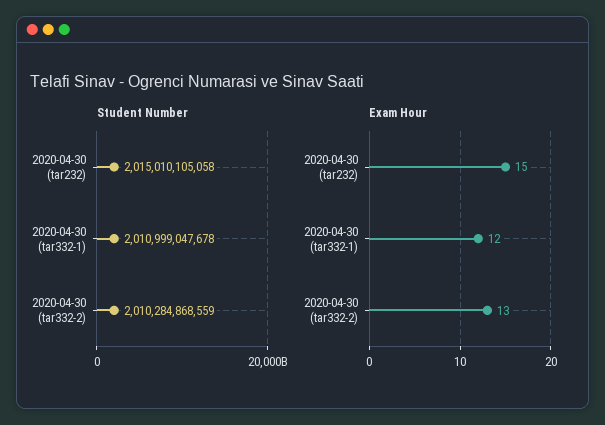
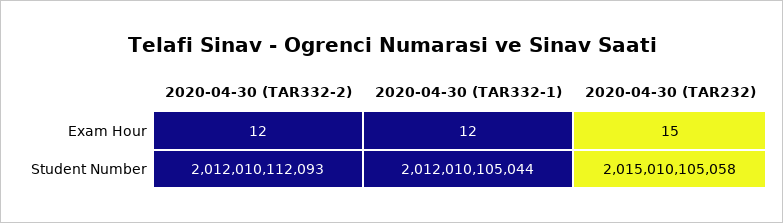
  {
    "Student Number": {
      "2020-04-30 (tar232)": 2015010105058,
-     "2020-04-30 (tar332-1)": 2010999047678,
+     "2020-04-30 (tar332-1)": 2012010105044,
-     "2020-04-30 (tar332-2)": 2010284868559
+     "2020-04-30 (tar332-2)": 2012010112093
    },
    "Exam Hour": {
      "2020-04-30 (tar232)": 15,
      "2020-04-30 (tar332-1)": 12,
-     "2020-04-30 (tar332-2)": 13
+     "2020-04-30 (tar332-2)": 12
    }
  }

